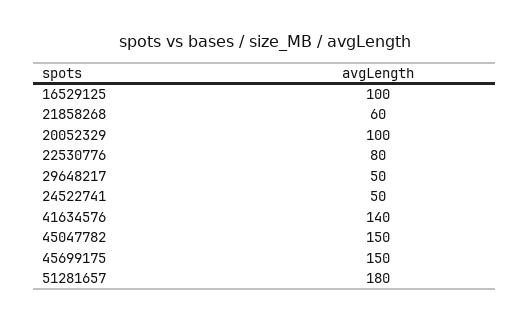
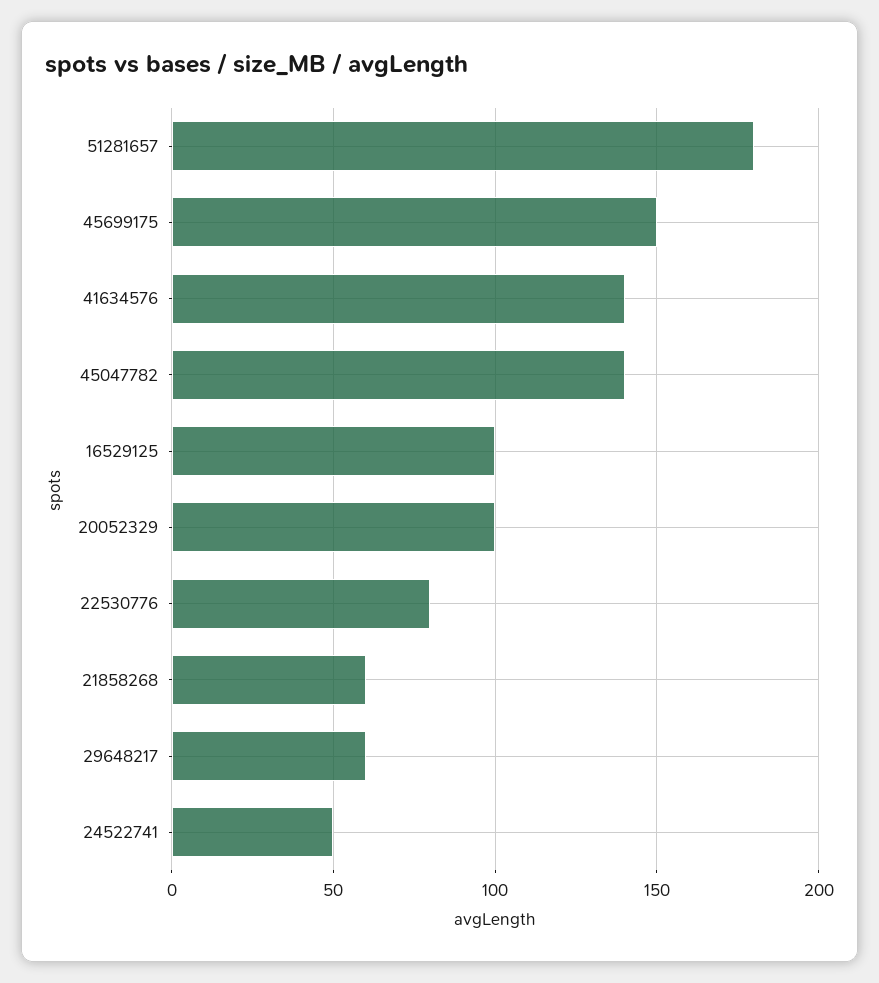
  {
    "16529125": 100,
    "21858268": 60,
    "20052329": 100,
    "22530776": 80,
-   "29648217": 50,
+   "29648217": 60,
    "24522741": 50,
    "41634576": 140,
-   "45047782": 150,
+   "45047782": 140,
    "45699175": 150,
    "51281657": 180
  }

